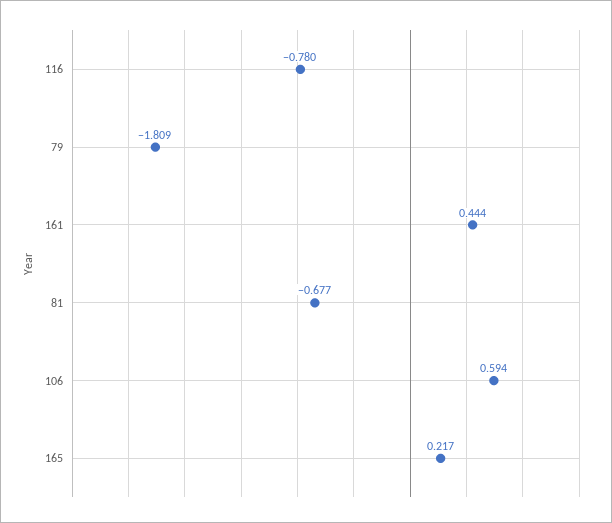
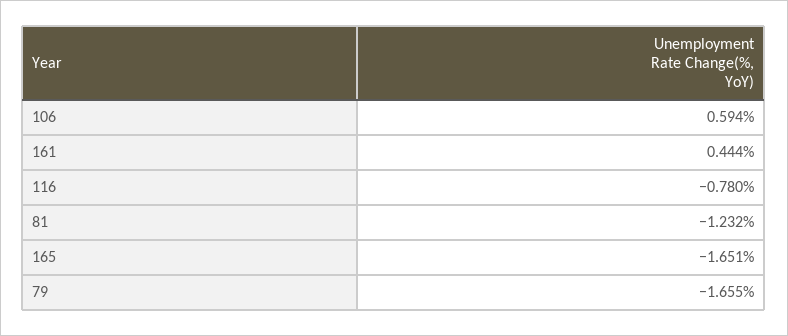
  {
    "116": -0.78,
-   "79": -1.809,
+   "79": -1.655,
    "161": 0.444,
-   "81": -0.677,
+   "81": -1.232,
    "106": 0.594,
-   "165": 0.217
+   "165": -1.651
  }

